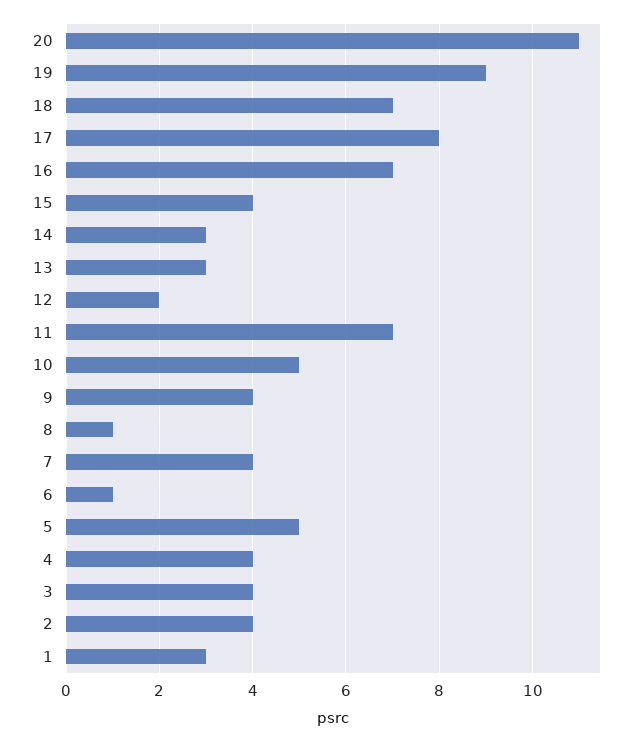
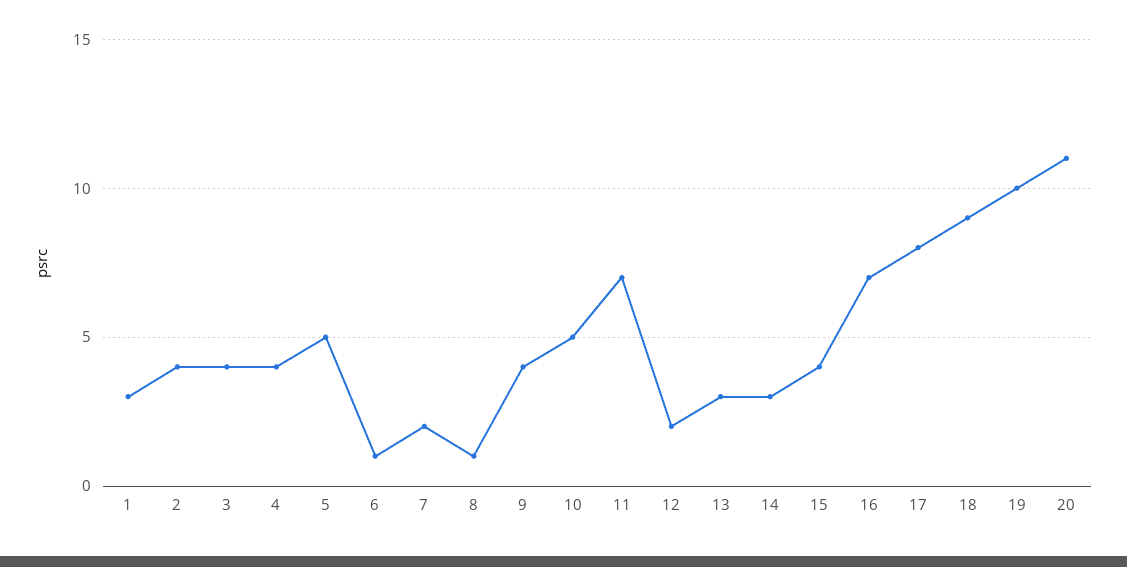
  {
    "20": 11,
-   "19": 9,
+   "19": 10,
-   "18": 7,
+   "18": 9,
    "17": 8,
    "16": 7,
    "15": 4,
    "14": 3,
    "13": 3,
    "12": 2,
    "11": 7,
    "10": 5,
    "9": 4,
    "8": 1,
-   "7": 4,
+   "7": 2,
    "6": 1,
    "5": 5,
    "4": 4,
    "3": 4,
    "2": 4,
    "1": 3
  }

